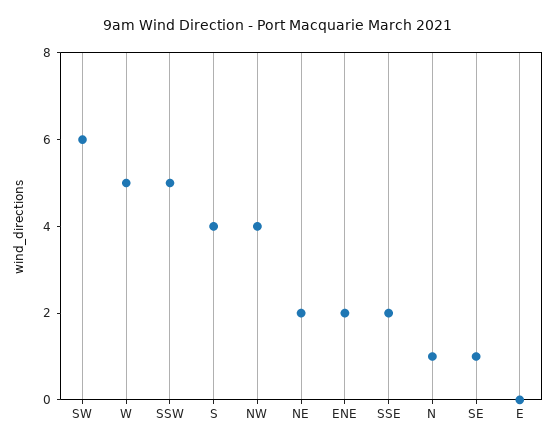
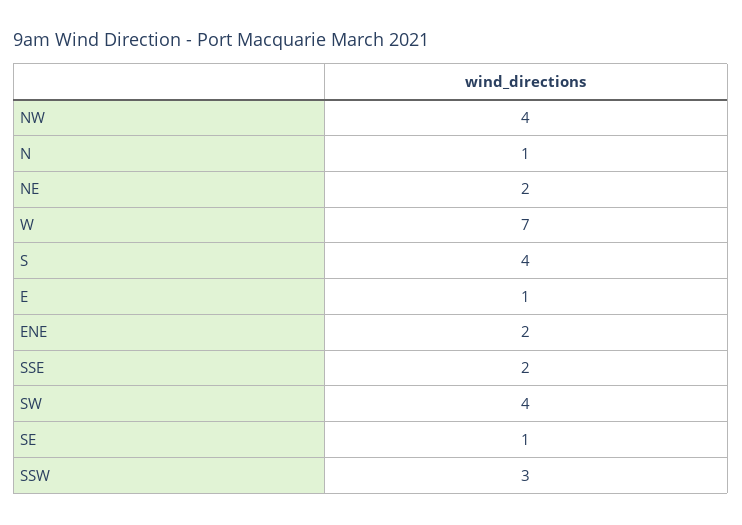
  {
-   "SW": 6,
+   "SW": 4,
-   "W": 5,
+   "W": 7,
-   "SSW": 5,
+   "SSW": 3,
    "S": 4,
    "NW": 4,
    "NE": 2,
    "ENE": 2,
    "SSE": 2,
    "N": 1,
    "SE": 1,
-   "E": 0
+   "E": 1
  }

